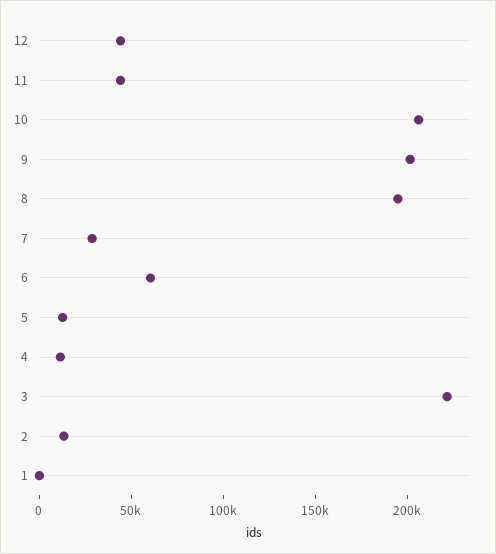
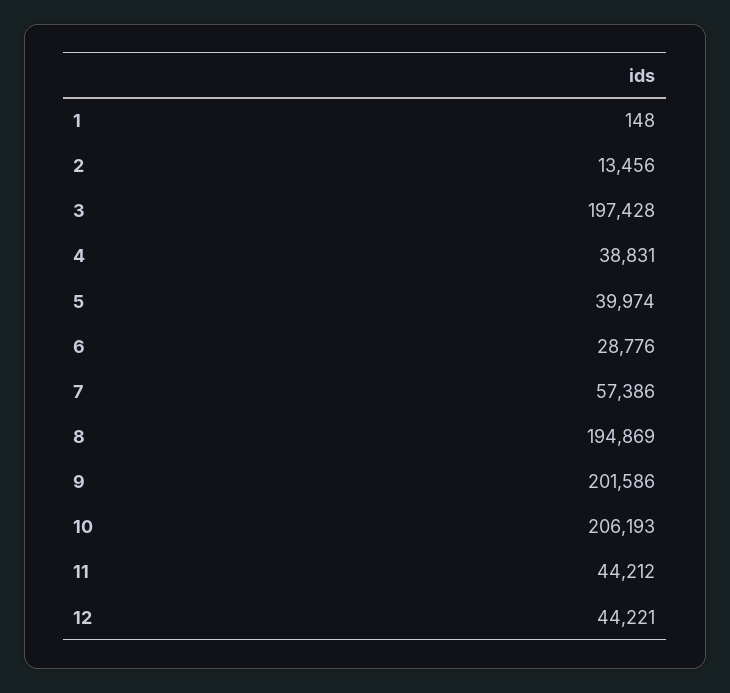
  {
    "12": 44221,
    "11": 44212,
    "10": 206193,
    "9": 201586,
    "8": 194869,
-   "7": 30000,
+   "7": 57386,
-   "6": 60000,
+   "6": 28776,
-   "5": 10000,
+   "5": 39974,
-   "4": 10000,
+   "4": 38831,
-   "3": 220000,
+   "3": 197428,
    "2": 13456,
    "1": 148
  }

